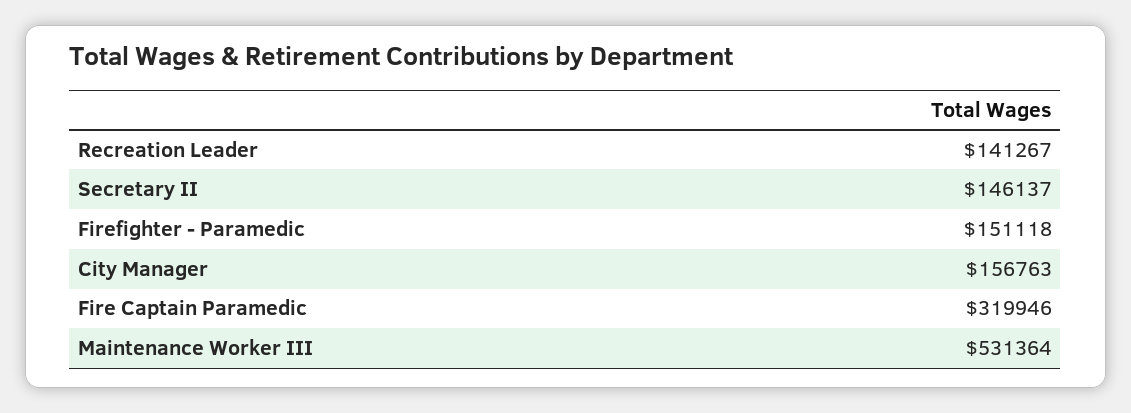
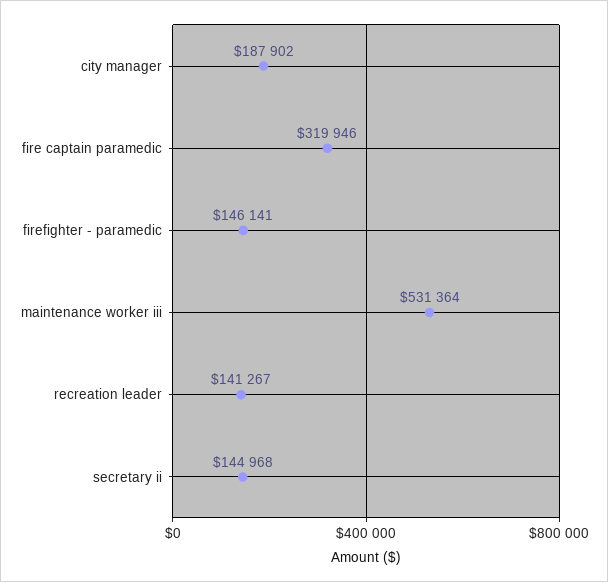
  {
    "Recreation Leader": 141267,
-   "Secretary II": 146137,
+   "Secretary II": 144968,
-   "Firefighter - Paramedic": 151118,
+   "Firefighter - Paramedic": 146141,
-   "City Manager": 156763,
+   "City Manager": 187902,
    "Fire Captain Paramedic": 319946,
    "Maintenance Worker III": 531364
  }

